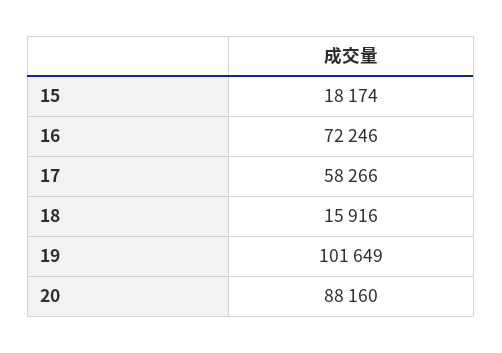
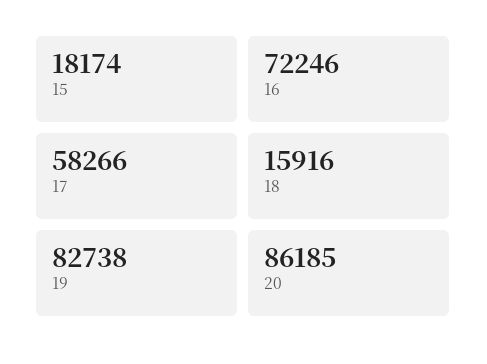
  {
    "15": 18174,
    "16": 72246,
    "17": 58266,
    "18": 15916,
-   "19": 101649,
+   "19": 82738,
-   "20": 88160
+   "20": 86185
  }

